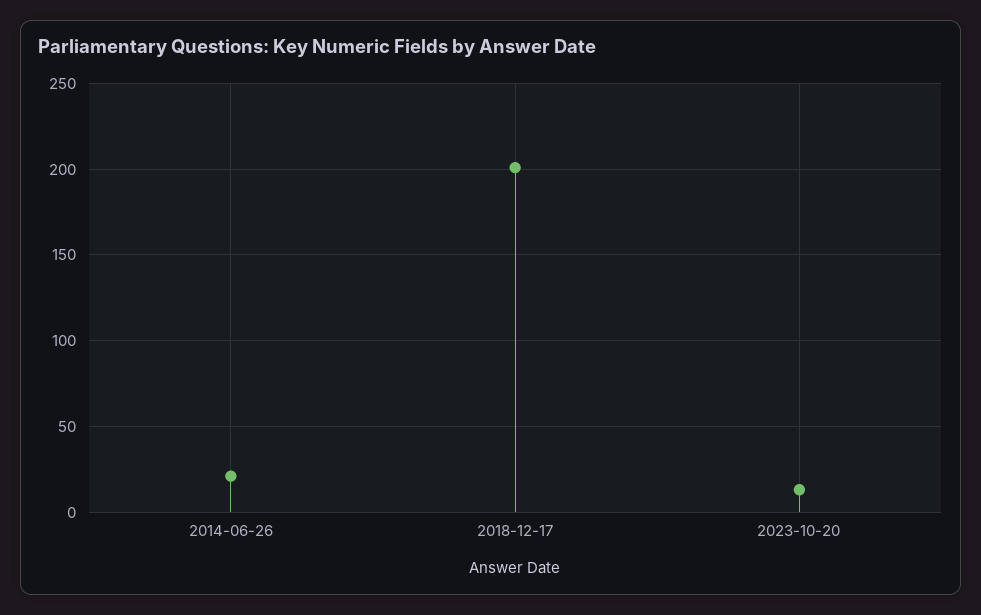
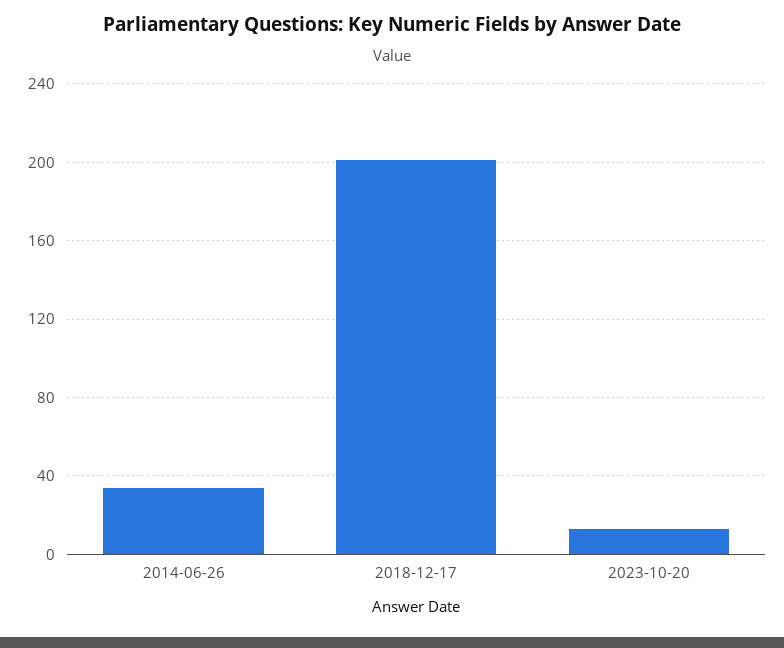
  {
-   "2014-06-26": 20,
+   "2014-06-26": 35,
    "2018-12-17": 200,
    "2023-10-20": 15
  }

